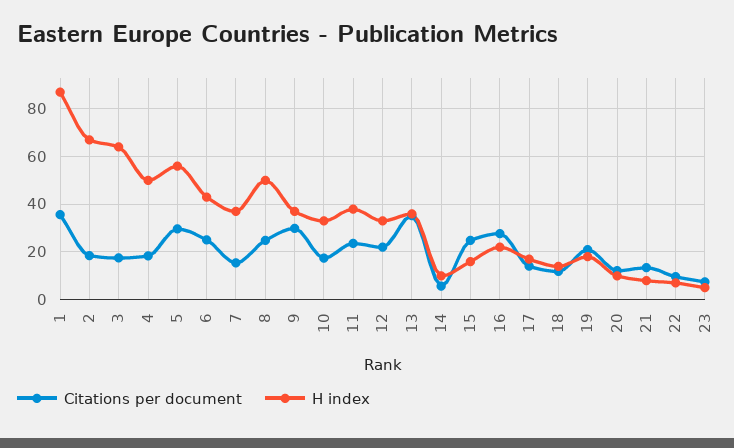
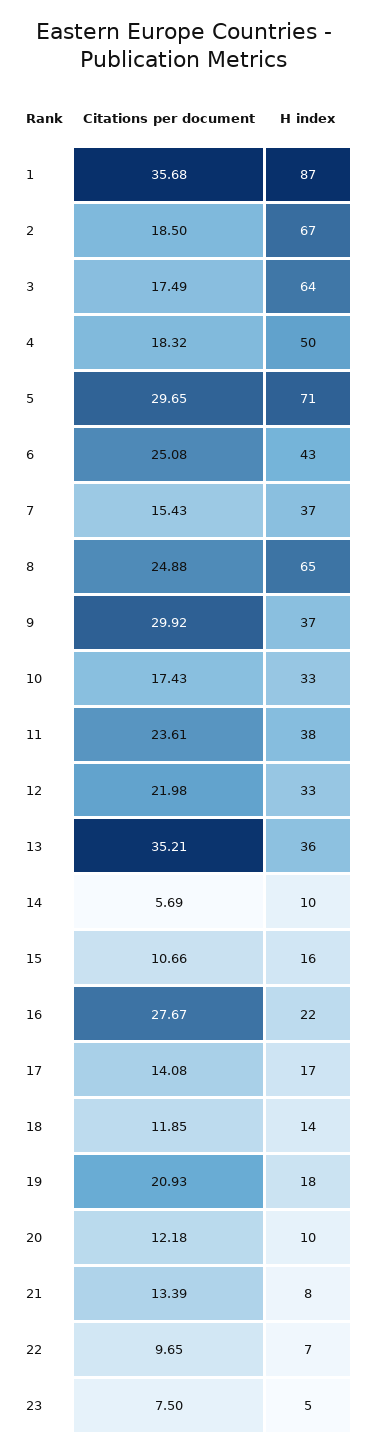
  {
    "Citations per document": {
      "1": 35.68,
      "2": 18.5,
      "3": 17.49,
      "4": 18.32,
      "5": 29.65,
      "6": 25.08,
      "7": 15.43,
      "8": 24.88,
      "9": 29.92,
      "10": 17.43,
      "11": 23.61,
      "12": 21.98,
      "13": 35.21,
      "14": 5.69,
-     "15": 25,
+     "15": 10.66,
      "16": 27.67,
      "17": 14.08,
      "18": 11.85,
      "19": 20.93,
      "20": 12.18,
      "21": 13.39,
      "22": 9.65,
      "23": 7.5
    },
    "H index": {
      "1": 87,
      "2": 67,
      "3": 64,
      "4": 50,
-     "5": 55,
+     "5": 71,
      "6": 43,
      "7": 37,
-     "8": 50,
+     "8": 65,
      "9": 37,
      "10": 33,
      "11": 38,
      "12": 33,
      "13": 36,
      "14": 10,
      "15": 16,
      "16": 22,
      "17": 17,
      "18": 14,
      "19": 18,
      "20": 10,
      "21": 8,
      "22": 7,
      "23": 5
    }
  }

